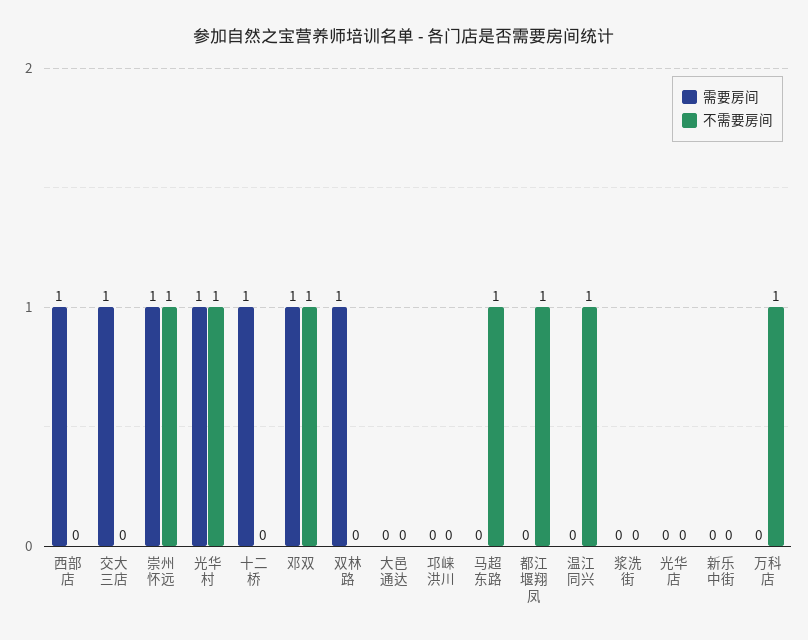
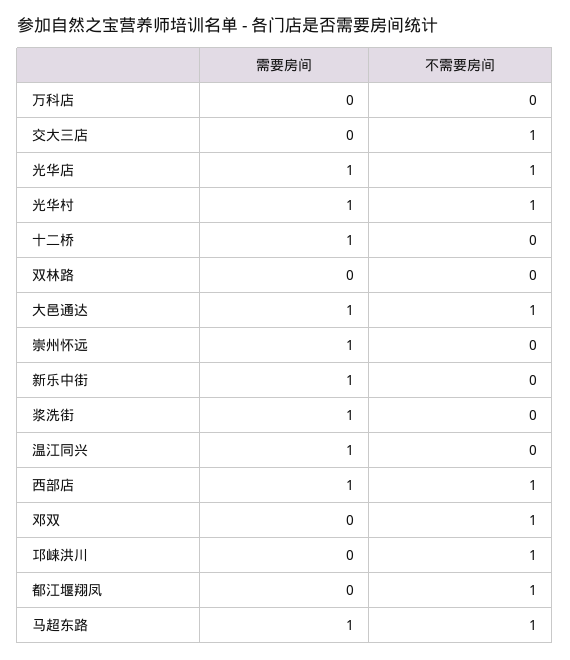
  {
    "需要房间": {
      "西部店": 1,
-     "交大三店": 1,
+     "交大三店": 0,
      "崇州怀远": 1,
      "光华村": 1,
      "十二桥": 1,
-     "邓双": 1,
+     "邓双": 0,
-     "双林路": 1,
+     "双林路": 0,
-     "大邑通达": 0,
+     "大邑通达": 1,
      "邛崃洪川": 0,
-     "马超东路": 0,
+     "马超东路": 1,
      "都江堰翔凤": 0,
-     "温江同兴": 0,
+     "温江同兴": 1,
-     "浆洗街": 0,
+     "浆洗街": 1,
-     "光华店": 0,
+     "光华店": 1,
-     "新乐中街": 0,
+     "新乐中街": 1,
      "万科店": 0
    },
    "不需要房间": {
-     "西部店": 0,
+     "西部店": 1,
-     "交大三店": 0,
+     "交大三店": 1,
-     "崇州怀远": 1,
+     "崇州怀远": 0,
      "光华村": 1,
      "十二桥": 0,
      "邓双": 1,
      "双林路": 0,
-     "大邑通达": 0,
+     "大邑通达": 1,
-     "邛崃洪川": 0,
+     "邛崃洪川": 1,
      "马超东路": 1,
      "都江堰翔凤": 1,
-     "温江同兴": 1,
+     "温江同兴": 0,
      "浆洗街": 0,
-     "光华店": 0,
+     "光华店": 1,
      "新乐中街": 0,
-     "万科店": 1
+     "万科店": 0
    }
  }

